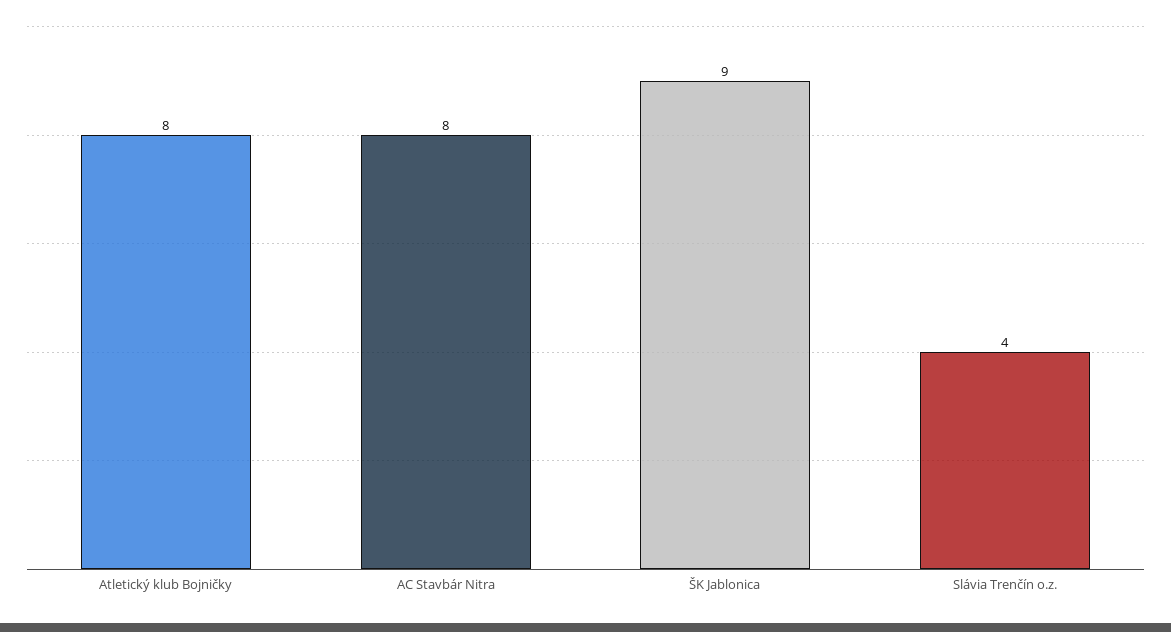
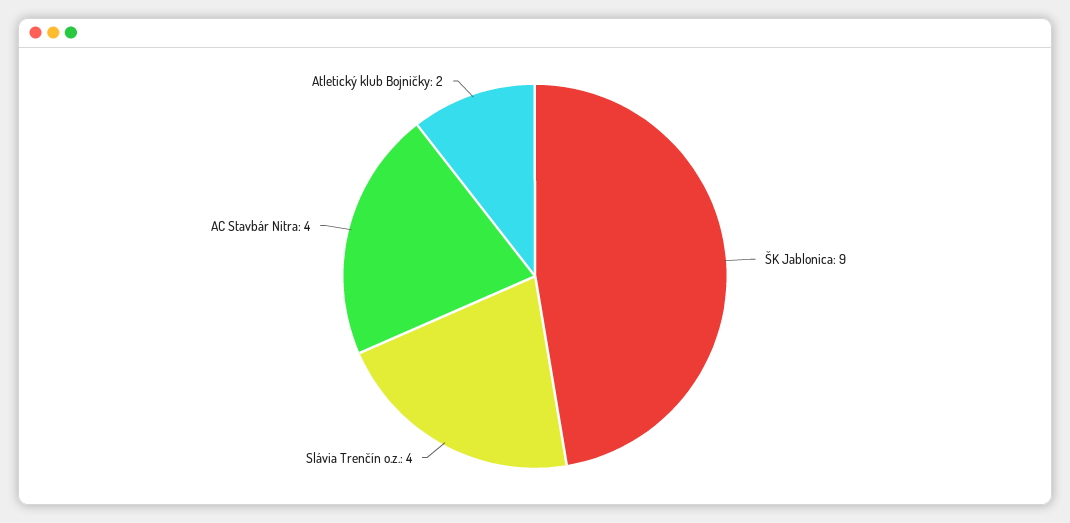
  {
-   "Atletický klub Bojničky": 8,
+   "Atletický klub Bojničky": 2,
-   "AC Stavbár Nitra": 8,
+   "AC Stavbár Nitra": 4,
    "ŠK Jablonica": 9,
    "Slávia Trenčín o.z.": 4
  }

